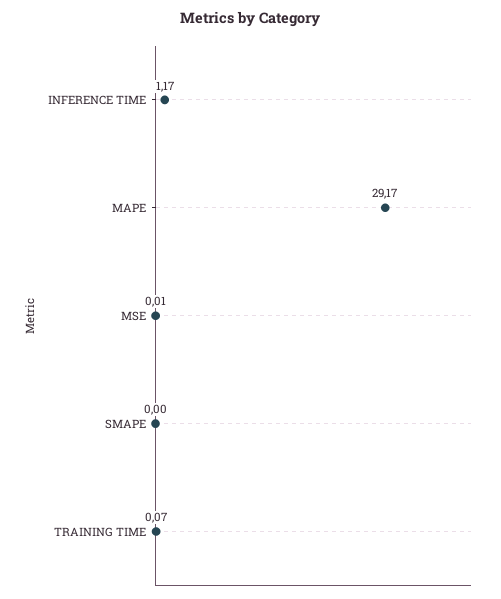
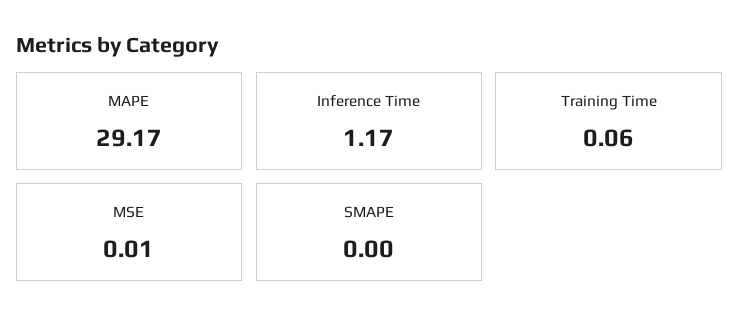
  {
    "INFERENCE TIME": 1.17,
    "MAPE": 29.17,
    "MSE": 0.01,
    "SMAPE": 0,
-   "TRAINING TIME": 0.07
+   "TRAINING TIME": 0.06
  }

